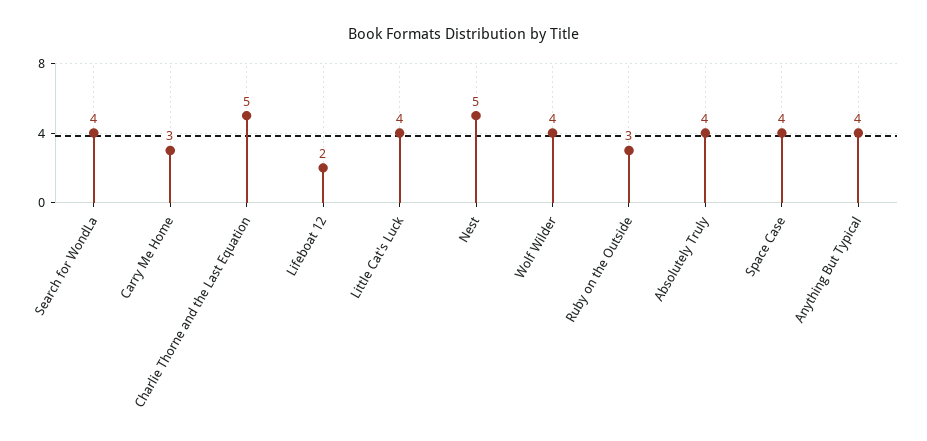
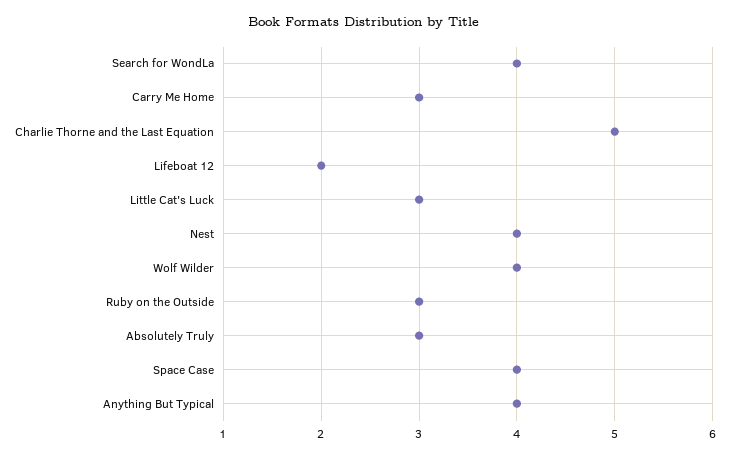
  {
    "Search for WondLa": 4,
    "Carry Me Home": 3,
    "Charlie Thorne and the Last Equation": 5,
    "Lifeboat 12": 2,
-   "Little Cat's Luck": 4,
+   "Little Cat's Luck": 3,
-   "Nest": 5,
+   "Nest": 4,
    "Wolf Wilder": 4,
    "Ruby on the Outside": 3,
-   "Absolutely Truly": 4,
+   "Absolutely Truly": 3,
    "Space Case": 4,
    "Anything But Typical": 4
  }

